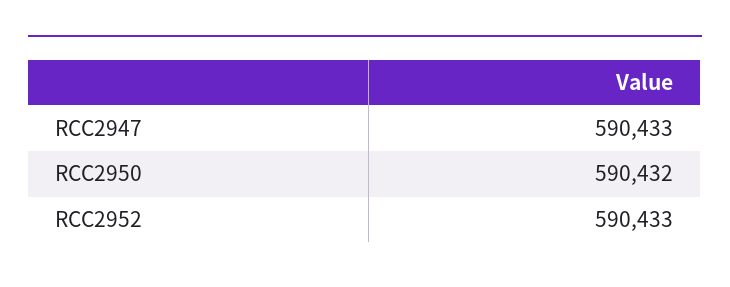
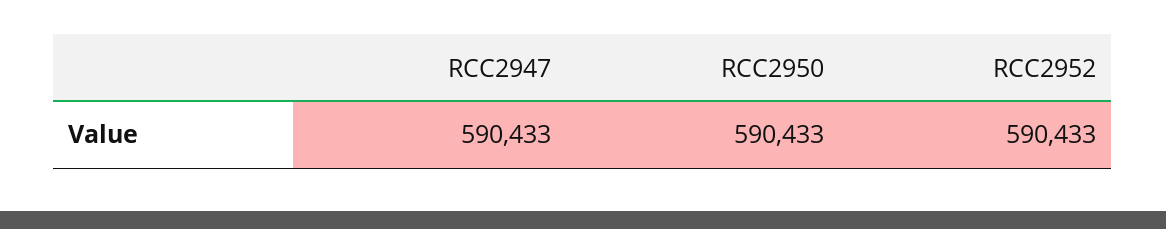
  {
    "RCC2947": 590433,
-   "RCC2950": 590432,
+   "RCC2950": 590433,
    "RCC2952": 590433
  }

